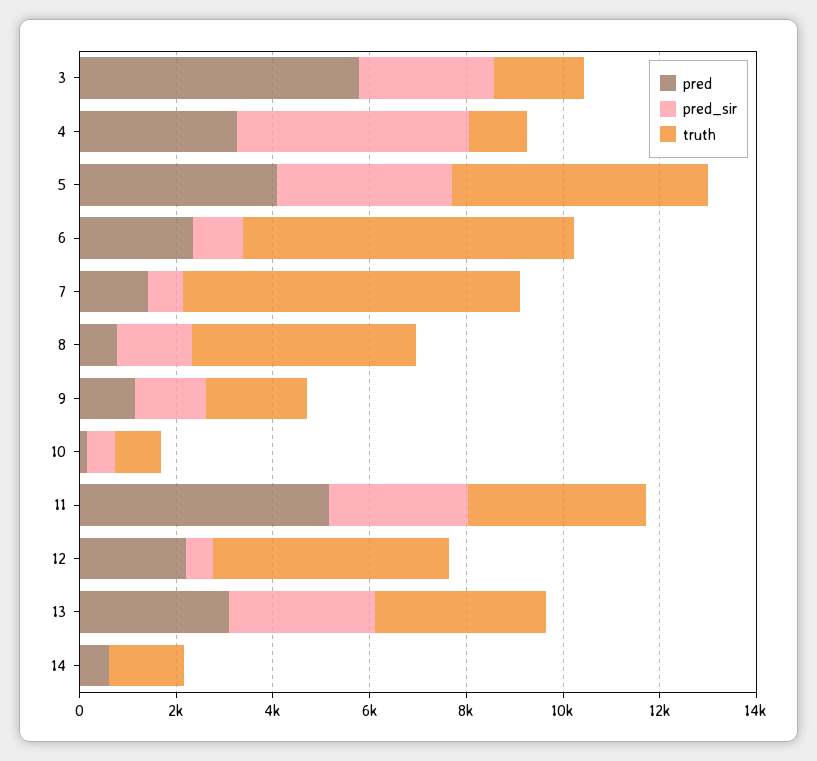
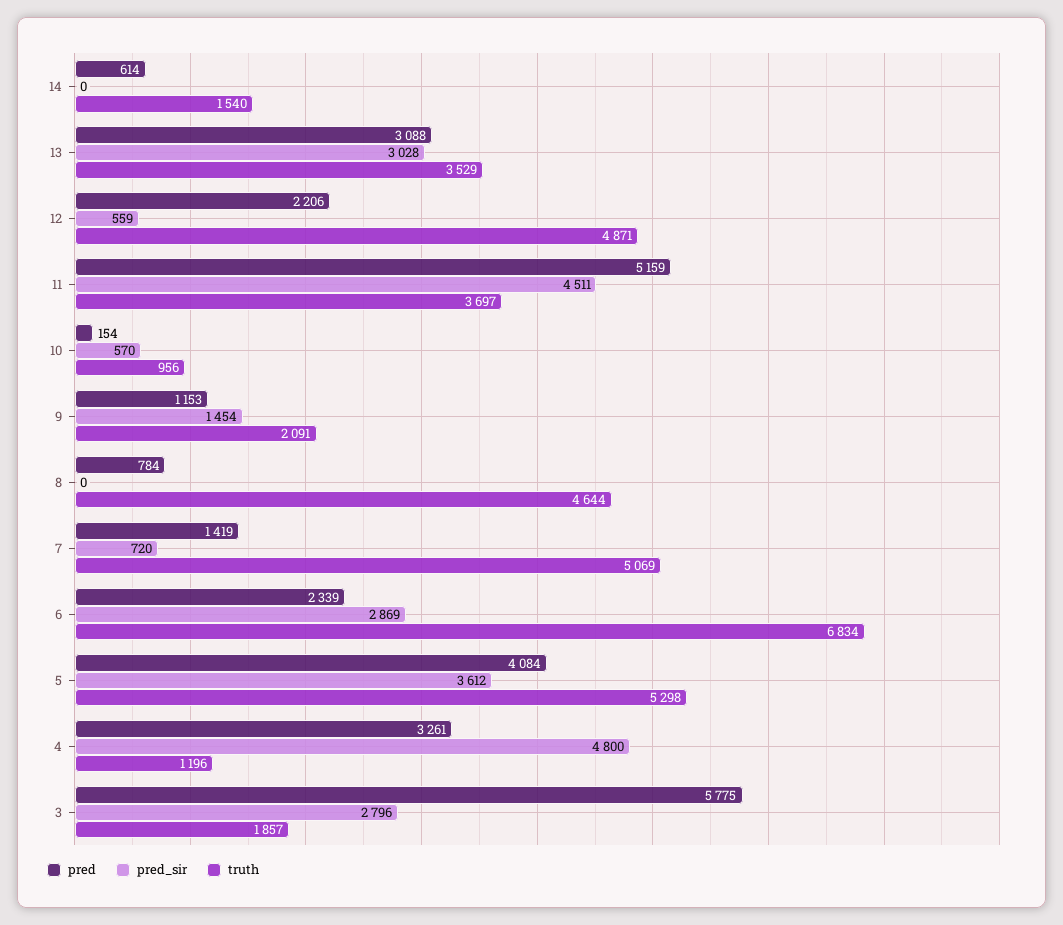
  {
    "pred": {
      "3": 5775,
      "4": 3261,
      "5": 4084,
      "6": 2339,
      "7": 1419,
      "8": 784,
      "9": 1153,
      "10": 154,
      "11": 5159,
      "12": 2206,
      "13": 3088,
      "14": 614
    },
    "pred_sir": {
      "3": 2796,
      "4": 4800,
      "5": 3612,
-     "6": 1000,
+     "6": 2869,
      "7": 720,
-     "8": 1500,
+     "8": 0,
      "9": 1454,
      "10": 570,
-     "11": 3000,
+     "11": 4511,
      "12": 559,
      "13": 3028,
      "14": 0
    },
    "truth": {
      "3": 1857,
      "4": 1196,
      "5": 5298,
      "6": 6834,
-     "7": 7000,
+     "7": 5069,
      "8": 4644,
      "9": 2091,
      "10": 956,
      "11": 3697,
      "12": 4871,
      "13": 3529,
      "14": 1540
    }
  }

